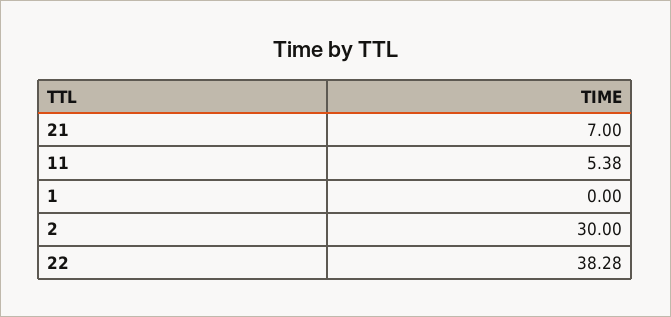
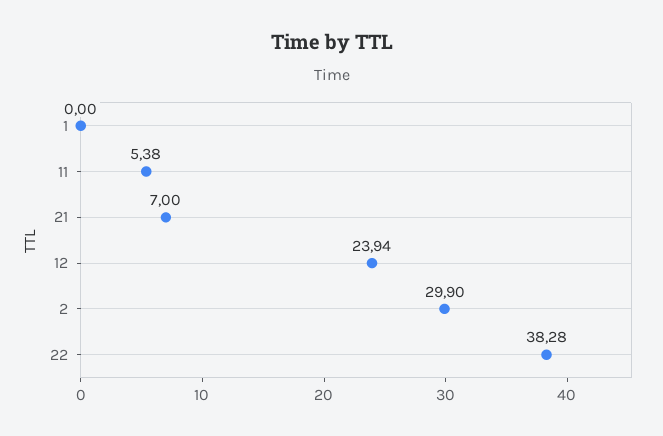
  {
    "21": 7,
    "11": 5.38,
    "1": 0,
-   "2": 30,
+   "2": 29.9,
-   "22": 38.28
+   "22": 38.28,
+   "12": 23.94
  }

